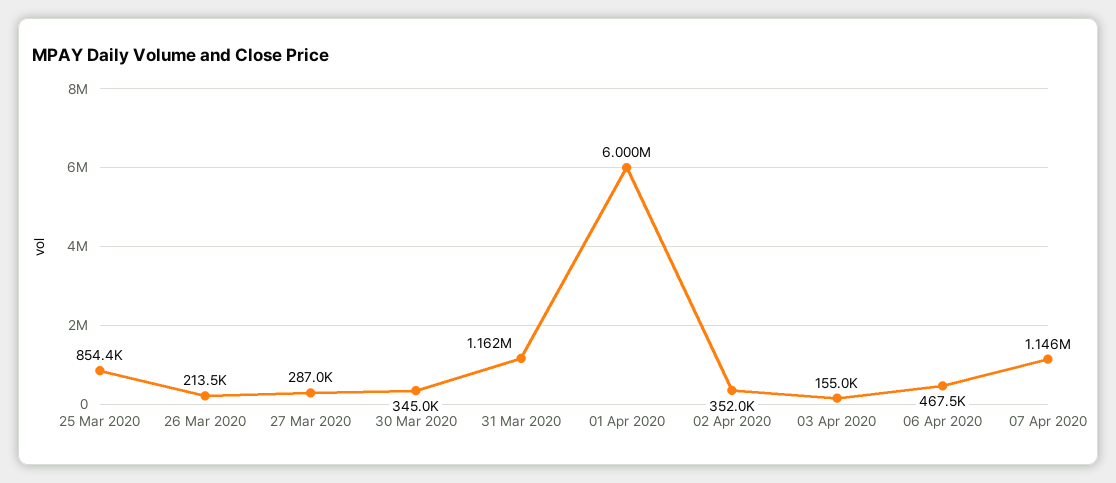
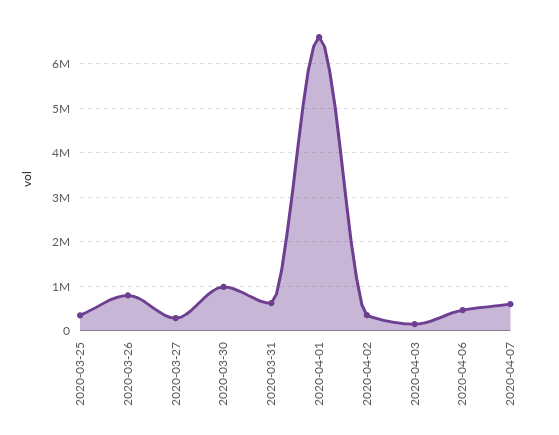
  {
-   "25 Mar 2020": 854400,
+   "25 Mar 2020": 400000,
-   "26 Mar 2020": 213500,
+   "26 Mar 2020": 800000,
    "27 Mar 2020": 287000,
-   "30 Mar 2020": 345000,
+   "30 Mar 2020": 1000000,
-   "31 Mar 2020": 1162000,
+   "31 Mar 2020": 600000,
-   "01 Apr 2020": 6000000,
+   "01 Apr 2020": 6600000,
    "02 Apr 2020": 352000,
    "03 Apr 2020": 155000,
    "06 Apr 2020": 467500,
-   "07 Apr 2020": 1146000
+   "07 Apr 2020": 600000
  }

